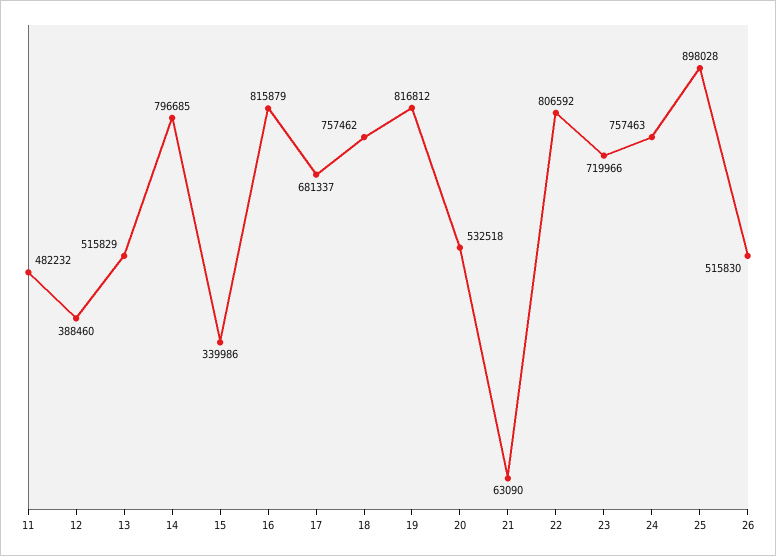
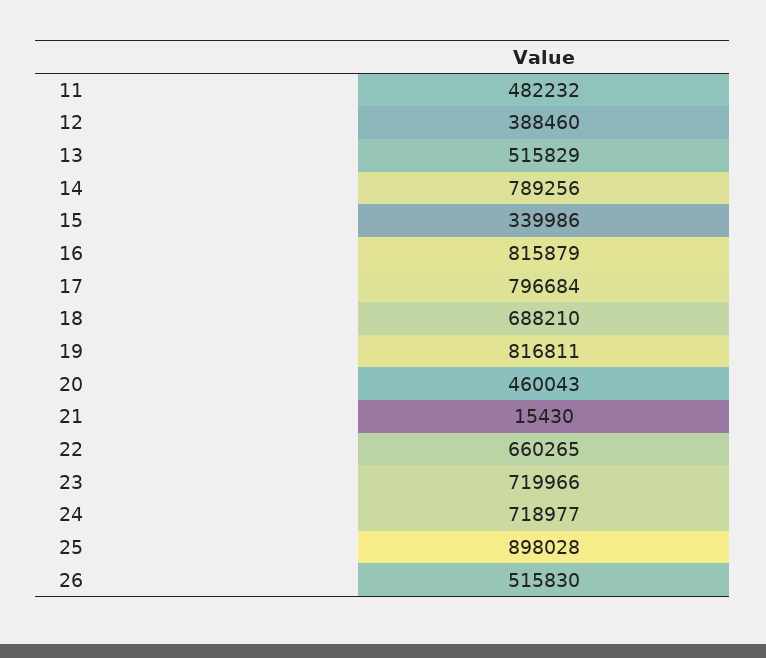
  {
    "11": 482232,
    "12": 388460,
    "13": 515829,
-   "14": 796685,
+   "14": 789256,
    "15": 339986,
    "16": 815879,
-   "17": 681337,
+   "17": 796684,
-   "18": 757462,
+   "18": 688210,
-   "19": 816812,
+   "19": 816811,
-   "20": 532518,
+   "20": 460043,
-   "21": 63090,
+   "21": 15430,
-   "22": 806592,
+   "22": 660265,
    "23": 719966,
-   "24": 757463,
+   "24": 718977,
    "25": 898028,
    "26": 515830
  }

